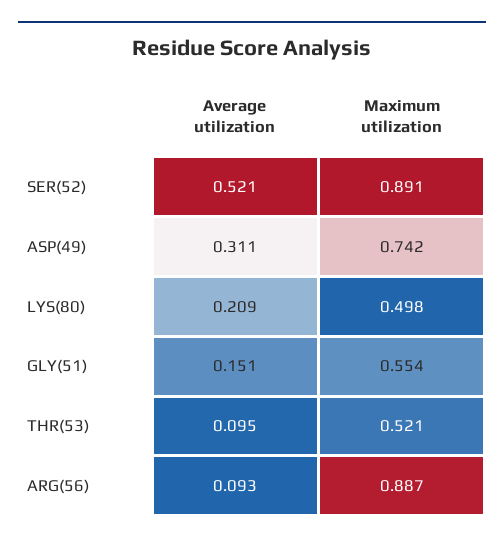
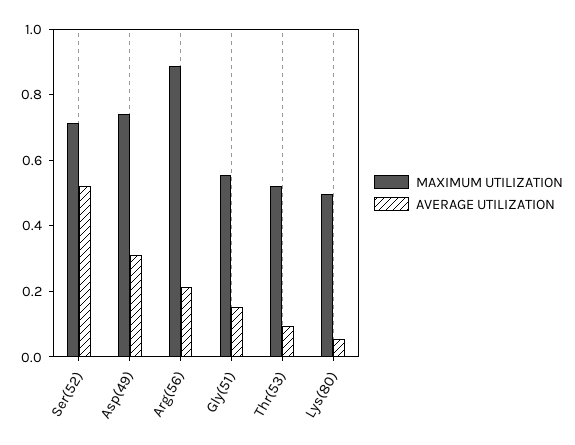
  {
    "Average utilization": {
      "SER(52)": 0.521,
      "ASP(49)": 0.311,
-     "LYS(80)": 0.209,
+     "LYS(80)": 0.05,
      "GLY(51)": 0.151,
      "THR(53)": 0.095,
-     "ARG(56)": 0.093
+     "ARG(56)": 0.2
    },
    "Maximum utilization": {
-     "SER(52)": 0.891,
+     "SER(52)": 0.7,
      "ASP(49)": 0.742,
      "LYS(80)": 0.498,
      "GLY(51)": 0.554,
      "THR(53)": 0.521,
      "ARG(56)": 0.887
    }
  }

